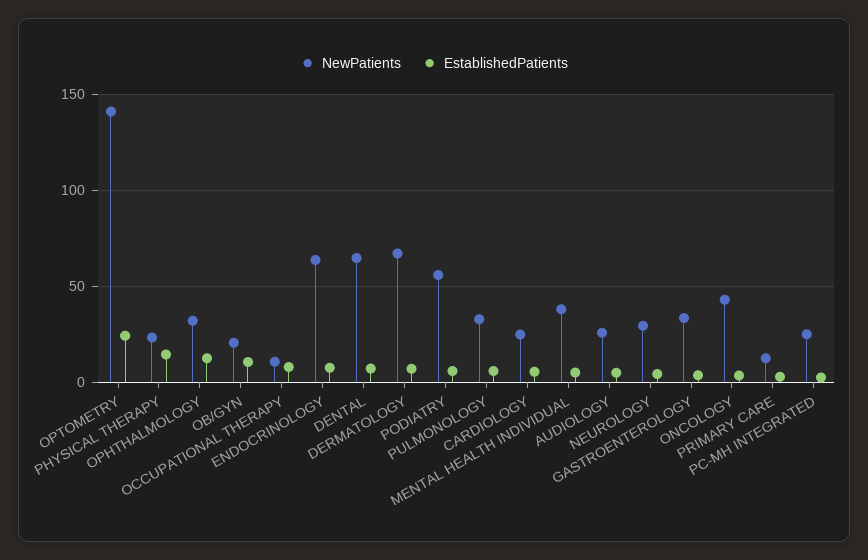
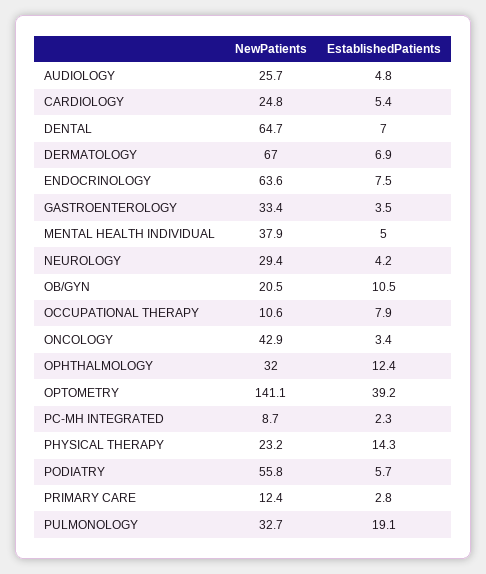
  {
    "NewPatients": {
      "OPTOMETRY": 141.1,
      "PHYSICAL THERAPY": 23.2,
      "OPHTHALMOLOGY": 32,
      "OB/GYN": 20.5,
      "OCCUPATIONAL THERAPY": 10.6,
      "ENDOCRINOLOGY": 63.6,
      "DENTAL": 64.7,
      "DERMATOLOGY": 67,
      "PODIATRY": 55.8,
      "PULMONOLOGY": 32.7,
      "CARDIOLOGY": 24.8,
      "MENTAL HEALTH INDIVIDUAL": 37.9,
      "AUDIOLOGY": 25.7,
      "NEUROLOGY": 29.4,
      "GASTROENTEROLOGY": 33.4,
      "ONCOLOGY": 42.9,
      "PRIMARY CARE": 12.4,
-     "PC-MH INTEGRATED": 25
+     "PC-MH INTEGRATED": 8.7
    },
    "EstablishedPatients": {
-     "OPTOMETRY": 25,
+     "OPTOMETRY": 39.2,
      "PHYSICAL THERAPY": 14.3,
      "OPHTHALMOLOGY": 12.4,
      "OB/GYN": 10.5,
      "OCCUPATIONAL THERAPY": 7.9,
      "ENDOCRINOLOGY": 7.5,
      "DENTAL": 7,
      "DERMATOLOGY": 6.9,
      "PODIATRY": 5.7,
-     "PULMONOLOGY": 5,
+     "PULMONOLOGY": 19.1,
      "CARDIOLOGY": 5.4,
      "MENTAL HEALTH INDIVIDUAL": 5,
      "AUDIOLOGY": 4.8,
      "NEUROLOGY": 4.2,
      "GASTROENTEROLOGY": 3.5,
      "ONCOLOGY": 3.4,
      "PRIMARY CARE": 2.8,
      "PC-MH INTEGRATED": 2.3
    }
  }

